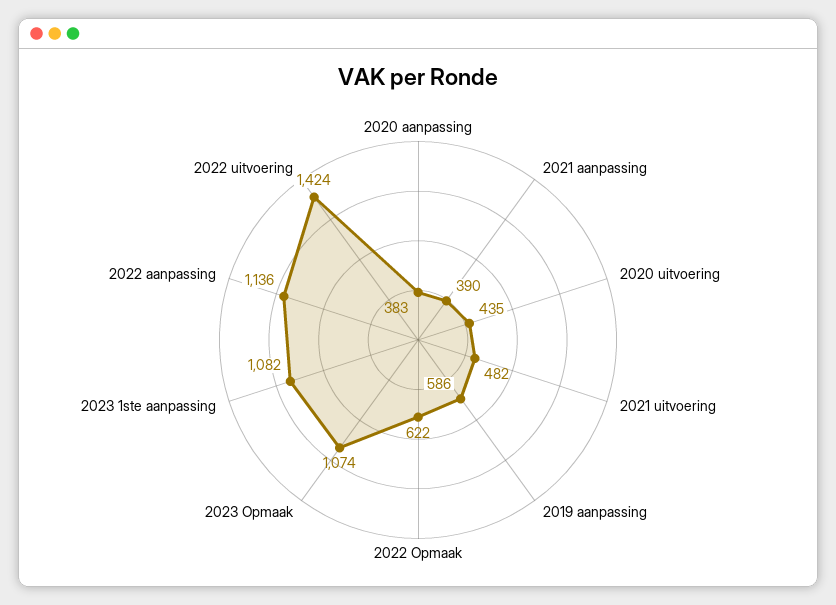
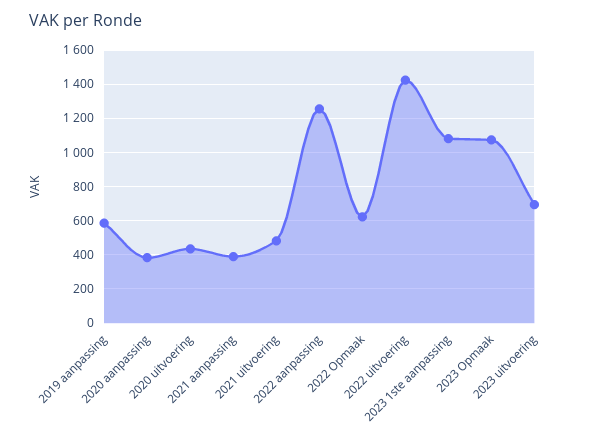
  {
    "2020 aanpassing": 383,
    "2021 aanpassing": 390,
    "2020 uitvoering": 435,
    "2021 uitvoering": 482,
    "2019 aanpassing": 586,
    "2022 Opmaak": 622,
    "2023 Opmaak": 1074,
    "2023 1ste aanpassing": 1082,
-   "2022 aanpassing": 1136,
+   "2022 aanpassing": 1250,
-   "2022 uitvoering": 1424
+   "2022 uitvoering": 1424,
+   "2023 uitvoering": 700
  }

